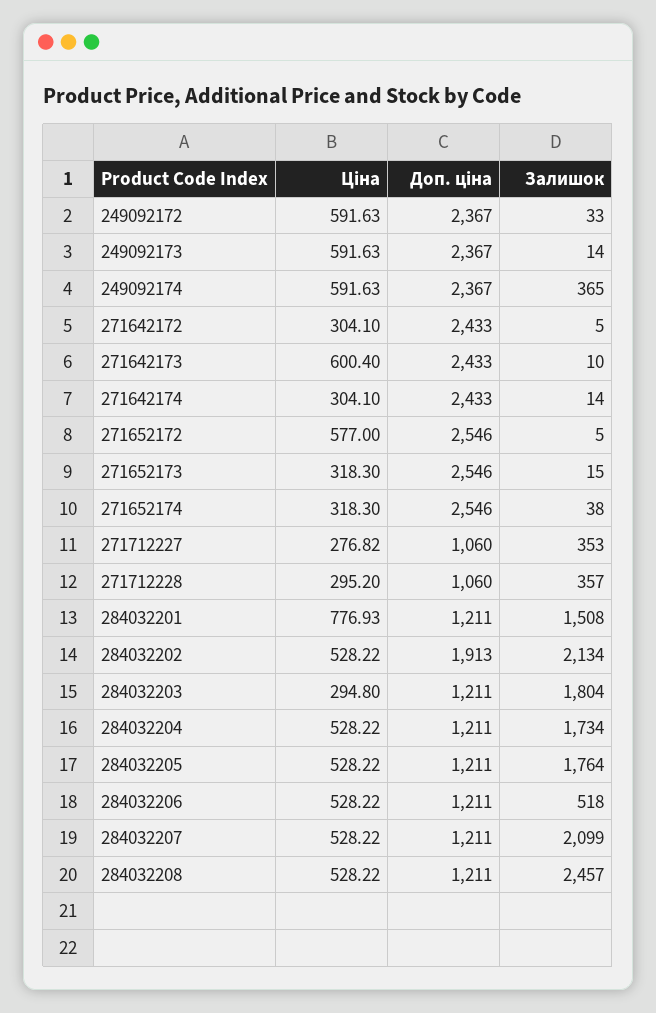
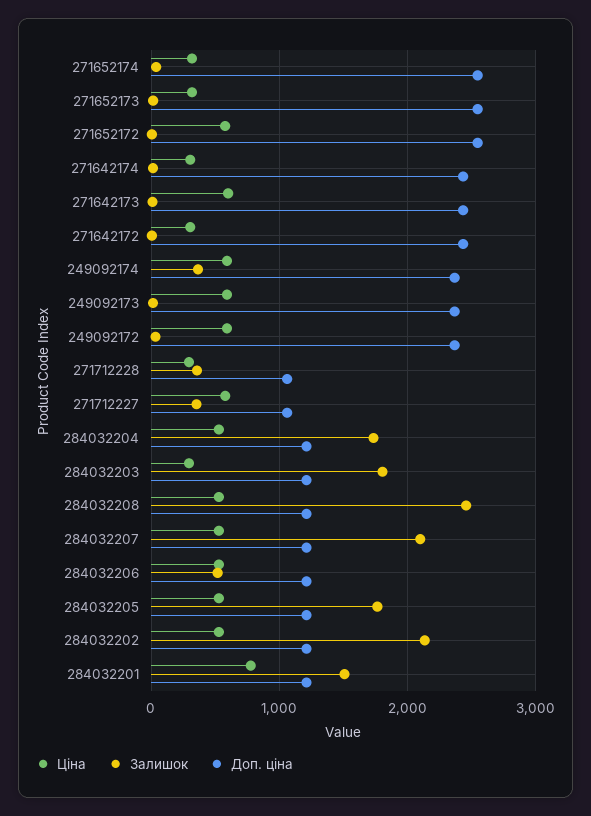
  {
    "Ціна": {
      "249092172": 591.63,
      "249092173": 591.63,
      "249092174": 591.63,
      "271642172": 304.1,
      "271642173": 600.4,
      "271642174": 304.1,
      "271652172": 577,
      "271652173": 318.3,
      "271652174": 318.3,
-     "271712227": 276.82,
+     "271712227": 600,
      "271712228": 295.2,
      "284032201": 776.93,
      "284032202": 528.22,
      "284032203": 294.8,
      "284032204": 528.22,
      "284032205": 528.22,
      "284032206": 528.22,
      "284032207": 528.22,
      "284032208": 528.22
    },
    "Доп. ціна": {
      "249092172": 2367,
      "249092173": 2367,
      "249092174": 2367,
      "271642172": 2433,
      "271642173": 2433,
      "271642174": 2433,
      "271652172": 2546,
      "271652173": 2546,
      "271652174": 2546,
      "271712227": 1060,
      "271712228": 1060,
      "284032201": 1211,
-     "284032202": 1913,
+     "284032202": 1200,
      "284032203": 1211,
      "284032204": 1211,
      "284032205": 1211,
      "284032206": 1211,
      "284032207": 1211,
      "284032208": 1211
    },
    "Залишок": {
      "249092172": 33,
      "249092173": 14,
      "249092174": 365,
      "271642172": 5,
      "271642173": 10,
      "271642174": 14,
      "271652172": 5,
      "271652173": 15,
      "271652174": 38,
      "271712227": 353,
      "271712228": 357,
      "284032201": 1508,
      "284032202": 2134,
      "284032203": 1804,
      "284032204": 1734,
      "284032205": 1764,
      "284032206": 518,
      "284032207": 2099,
      "284032208": 2457
    }
  }

